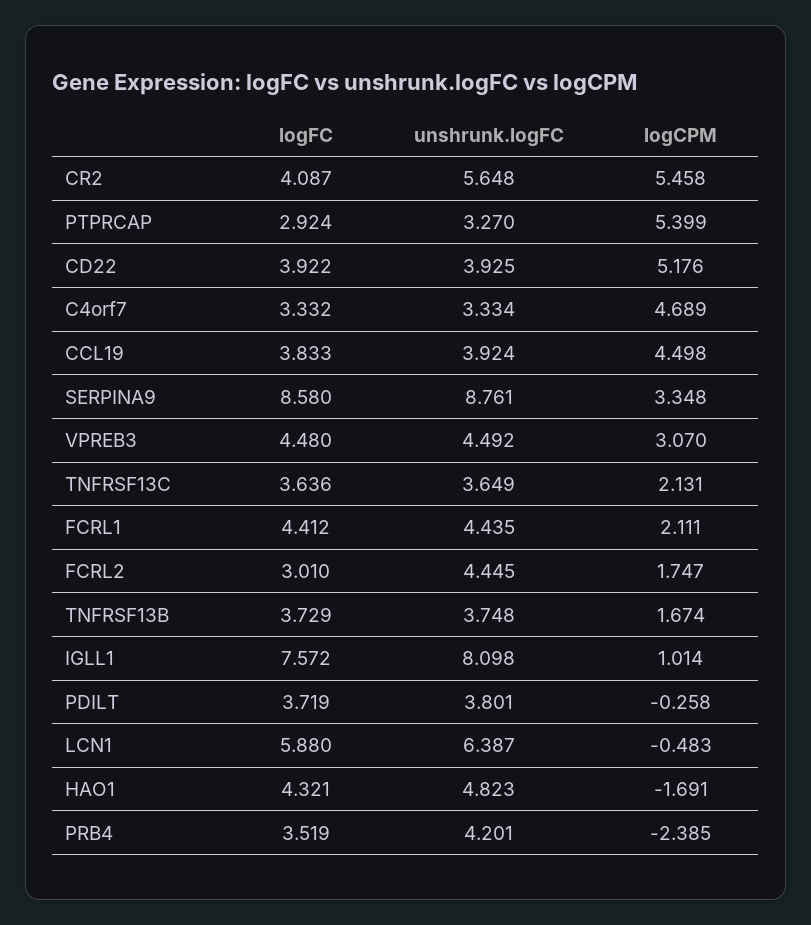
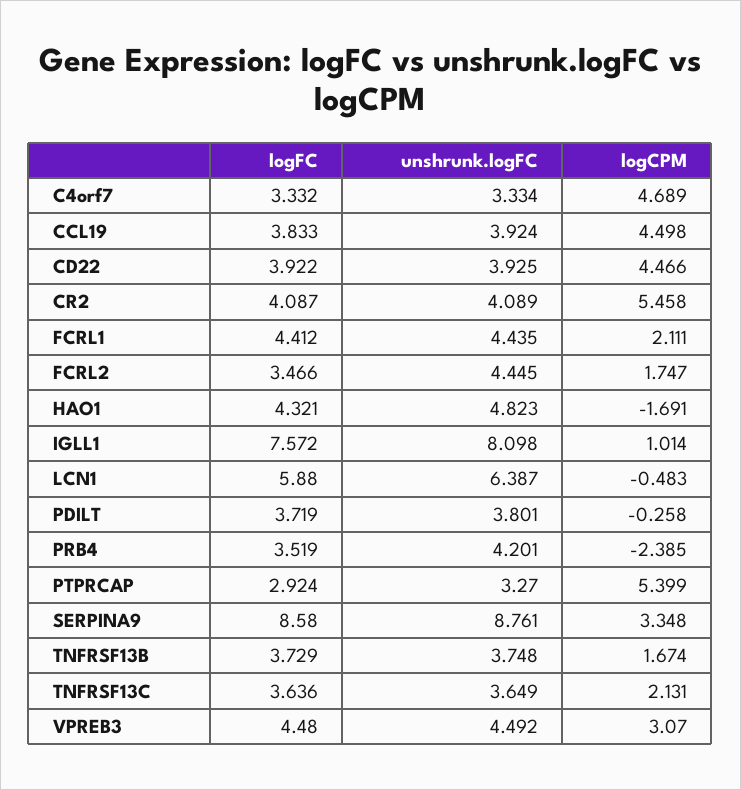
  {
    "logFC": {
      "CR2": 4.087,
      "PTPRCAP": 2.924,
      "CD22": 3.922,
      "C4orf7": 3.332,
      "CCL19": 3.833,
      "SERPINA9": 8.58,
      "VPREB3": 4.48,
      "TNFRSF13C": 3.636,
      "FCRL1": 4.412,
-     "FCRL2": 3.01,
+     "FCRL2": 3.466,
      "TNFRSF13B": 3.729,
      "IGLL1": 7.572,
      "PDILT": 3.719,
      "LCN1": 5.88,
      "HAO1": 4.321,
      "PRB4": 3.519
    },
    "unshrunk.logFC": {
-     "CR2": 5.648,
+     "CR2": 4.089,
      "PTPRCAP": 3.27,
      "CD22": 3.925,
      "C4orf7": 3.334,
      "CCL19": 3.924,
      "SERPINA9": 8.761,
      "VPREB3": 4.492,
      "TNFRSF13C": 3.649,
      "FCRL1": 4.435,
      "FCRL2": 4.445,
      "TNFRSF13B": 3.748,
      "IGLL1": 8.098,
      "PDILT": 3.801,
      "LCN1": 6.387,
      "HAO1": 4.823,
      "PRB4": 4.201
    },
    "logCPM": {
      "CR2": 5.458,
      "PTPRCAP": 5.399,
-     "CD22": 5.176,
+     "CD22": 4.466,
      "C4orf7": 4.689,
      "CCL19": 4.498,
      "SERPINA9": 3.348,
      "VPREB3": 3.07,
      "TNFRSF13C": 2.131,
      "FCRL1": 2.111,
      "FCRL2": 1.747,
      "TNFRSF13B": 1.674,
      "IGLL1": 1.014,
      "PDILT": -0.258,
      "LCN1": -0.483,
      "HAO1": -1.691,
      "PRB4": -2.385
    }
  }

